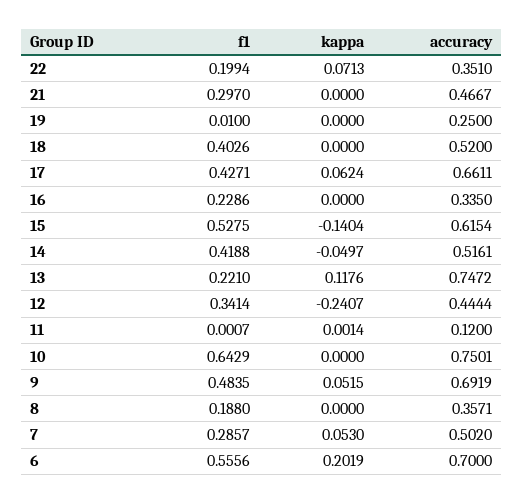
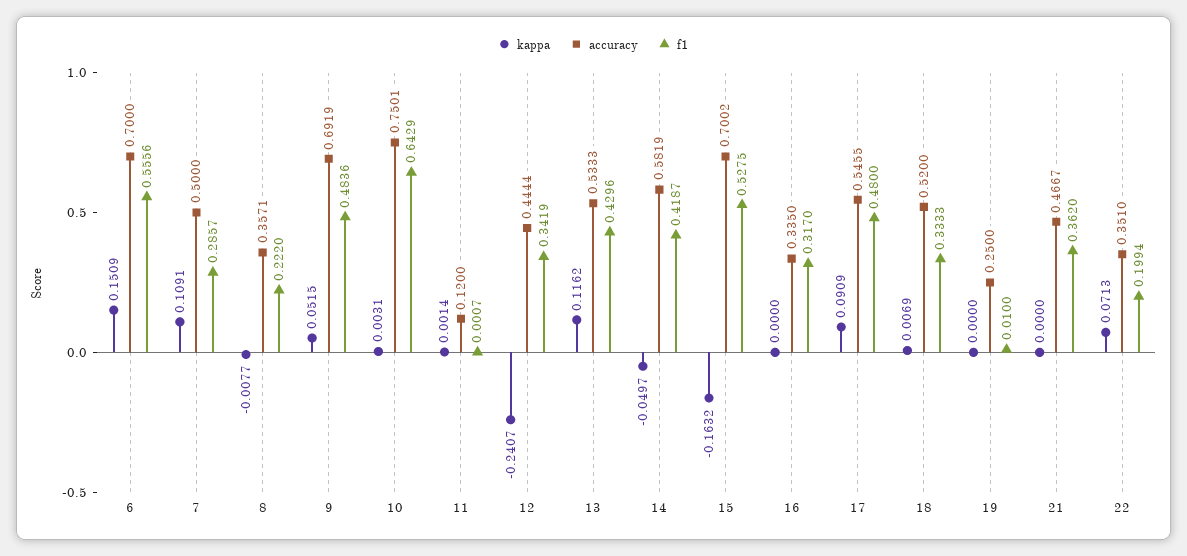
  {
    "f1": {
      "22": 0.1994,
-     "21": 0.297,
+     "21": 0.362,
      "19": 0.01,
-     "18": 0.4026,
+     "18": 0.3333,
-     "17": 0.4271,
+     "17": 0.48,
-     "16": 0.2286,
+     "16": 0.317,
      "15": 0.5275,
-     "14": 0.4188,
+     "14": 0.4187,
-     "13": 0.221,
+     "13": 0.4296,
-     "12": 0.3414,
+     "12": 0.3419,
      "11": 0.0007,
      "10": 0.6429,
-     "9": 0.4835,
+     "9": 0.4836,
-     "8": 0.188,
+     "8": 0.222,
      "7": 0.2857,
      "6": 0.5556
    },
    "kappa": {
      "22": 0.0713,
      "21": 0,
      "19": 0,
-     "18": 0,
+     "18": 0.0069,
-     "17": 0.0624,
+     "17": 0.0909,
      "16": 0,
-     "15": -0.1404,
+     "15": -0.1632,
      "14": -0.0497,
-     "13": 0.1176,
+     "13": 0.1162,
      "12": -0.2407,
      "11": 0.0014,
-     "10": 0,
+     "10": 0.0031,
      "9": 0.0515,
-     "8": 0,
+     "8": -0.0077,
-     "7": 0.053,
+     "7": 0.1091,
-     "6": 0.2019
+     "6": 0.1509
    },
    "accuracy": {
      "22": 0.351,
      "21": 0.4667,
      "19": 0.25,
      "18": 0.52,
-     "17": 0.6611,
+     "17": 0.5455,
      "16": 0.335,
-     "15": 0.6154,
+     "15": 0.7002,
-     "14": 0.5161,
+     "14": 0.5819,
-     "13": 0.7472,
+     "13": 0.5333,
      "12": 0.4444,
      "11": 0.12,
      "10": 0.7501,
      "9": 0.6919,
      "8": 0.3571,
-     "7": 0.502,
+     "7": 0.5,
      "6": 0.7
    }
  }

